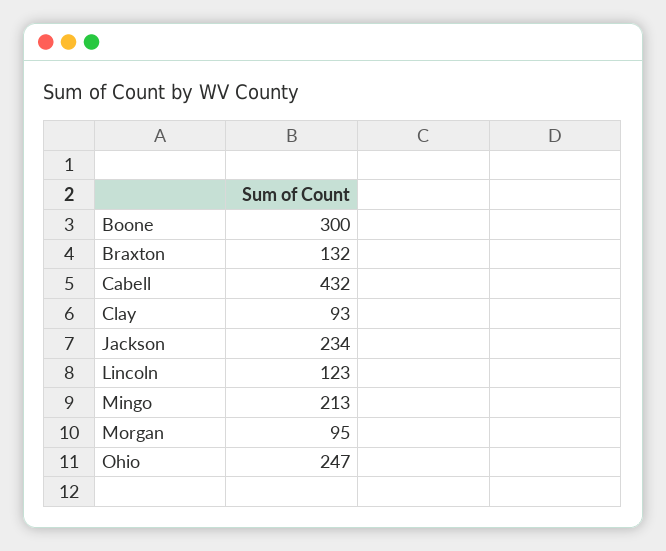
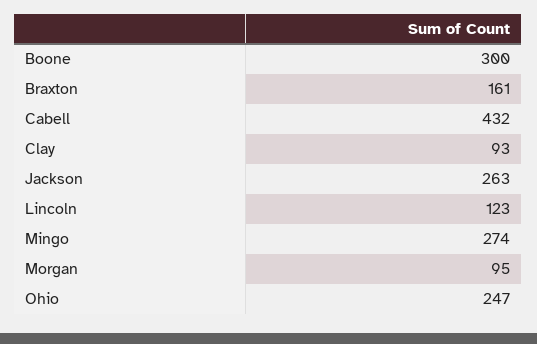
  {
    "Boone": 300,
-   "Braxton": 132,
+   "Braxton": 161,
    "Cabell": 432,
    "Clay": 93,
-   "Jackson": 234,
+   "Jackson": 263,
    "Lincoln": 123,
-   "Mingo": 213,
+   "Mingo": 274,
    "Morgan": 95,
    "Ohio": 247
  }

